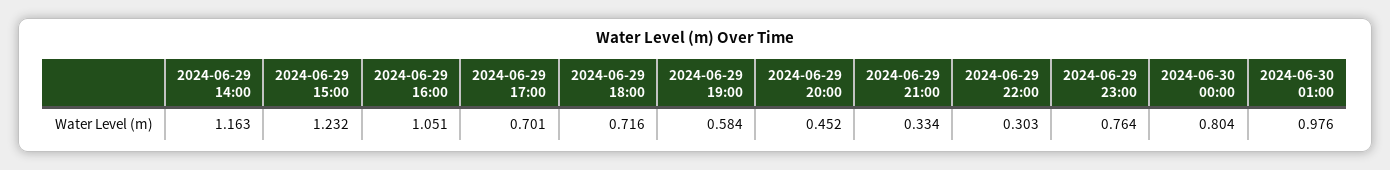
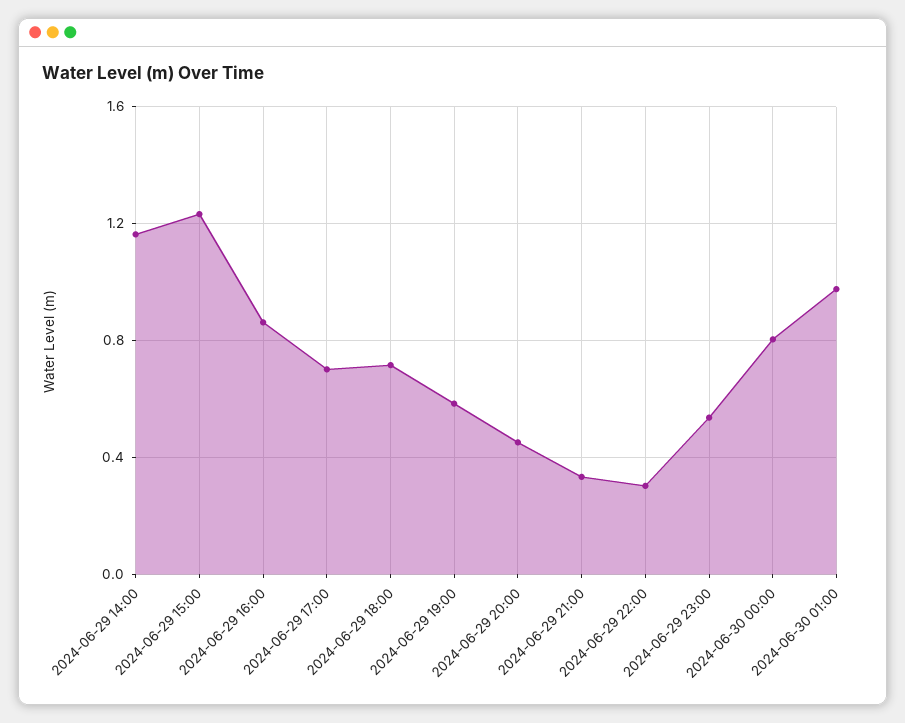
  {
    "2024-06-29 14:00": 1.163,
    "2024-06-29 15:00": 1.232,
-   "2024-06-29 16:00": 1.051,
+   "2024-06-29 16:00": 0.85,
    "2024-06-29 17:00": 0.701,
    "2024-06-29 18:00": 0.716,
    "2024-06-29 19:00": 0.584,
    "2024-06-29 20:00": 0.452,
    "2024-06-29 21:00": 0.334,
    "2024-06-29 22:00": 0.303,
-   "2024-06-29 23:00": 0.764,
+   "2024-06-29 23:00": 0.55,
    "2024-06-30 00:00": 0.804,
    "2024-06-30 01:00": 0.976
  }

